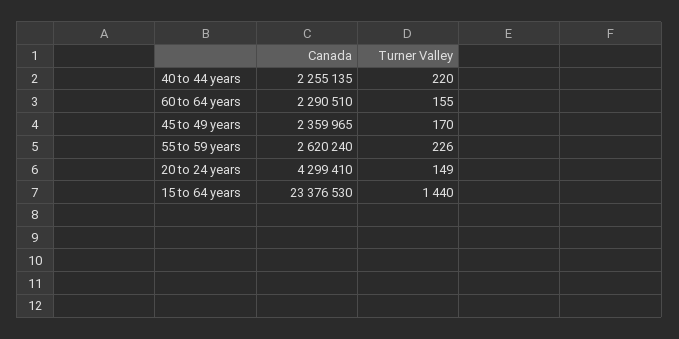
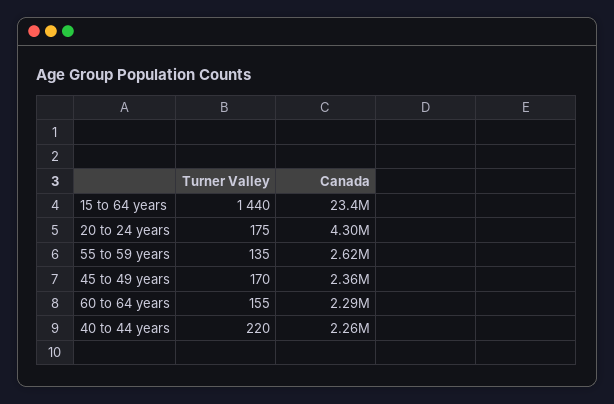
  {
    "Canada": {
      "40 to 44 years": 2255135,
      "60 to 64 years": 2290510,
      "45 to 49 years": 2359965,
      "55 to 59 years": 2620240,
      "20 to 24 years": 4299410,
      "15 to 64 years": 23376530
    },
    "Turner Valley": {
      "40 to 44 years": 220,
      "60 to 64 years": 155,
      "45 to 49 years": 170,
-     "55 to 59 years": 226,
+     "55 to 59 years": 135,
-     "20 to 24 years": 149,
+     "20 to 24 years": 175,
      "15 to 64 years": 1440
    }
  }

